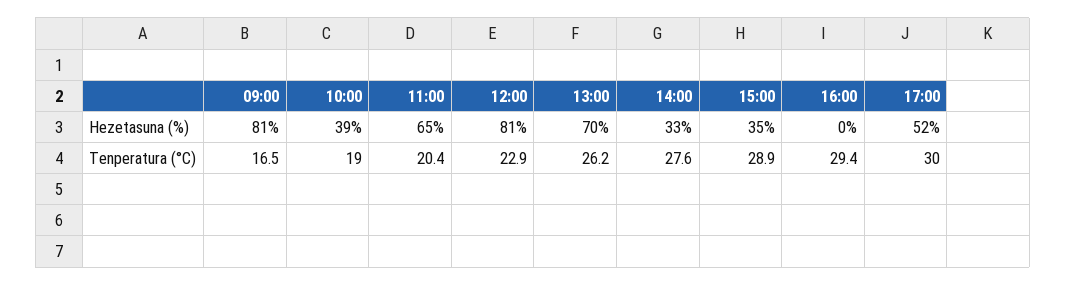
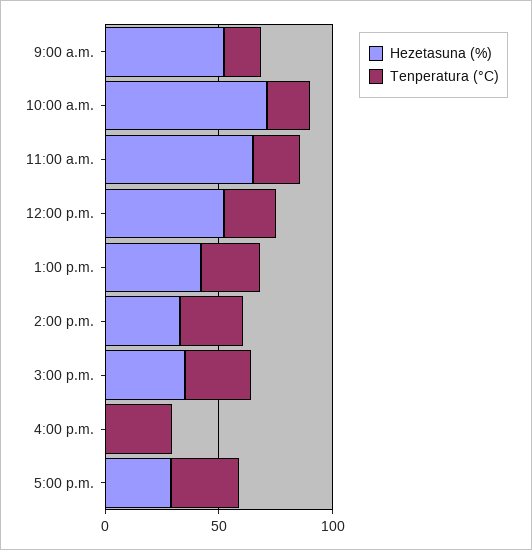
  {
    "Hezetasuna (%)": {
-     "09:00": 81,
+     "09:00": 50,
-     "10:00": 39,
+     "10:00": 70,
      "11:00": 65,
-     "12:00": 81,
+     "12:00": 50,
-     "13:00": 70,
+     "13:00": 40,
      "14:00": 33,
      "15:00": 35,
      "16:00": 0,
-     "17:00": 52
+     "17:00": 30
    },
    "Tenperatura (°C)": {
      "09:00": 16.5,
      "10:00": 19,
      "11:00": 20.4,
      "12:00": 22.9,
      "13:00": 26.2,
      "14:00": 27.6,
      "15:00": 28.9,
      "16:00": 29.4,
      "17:00": 30
    }
  }

